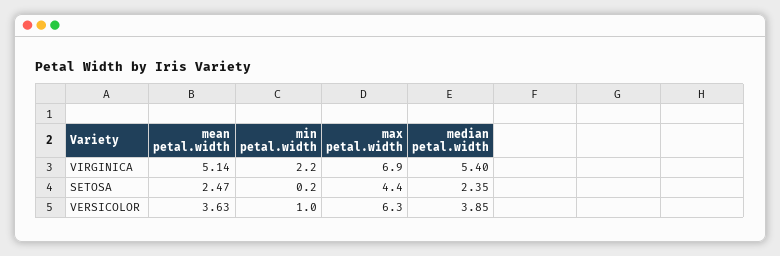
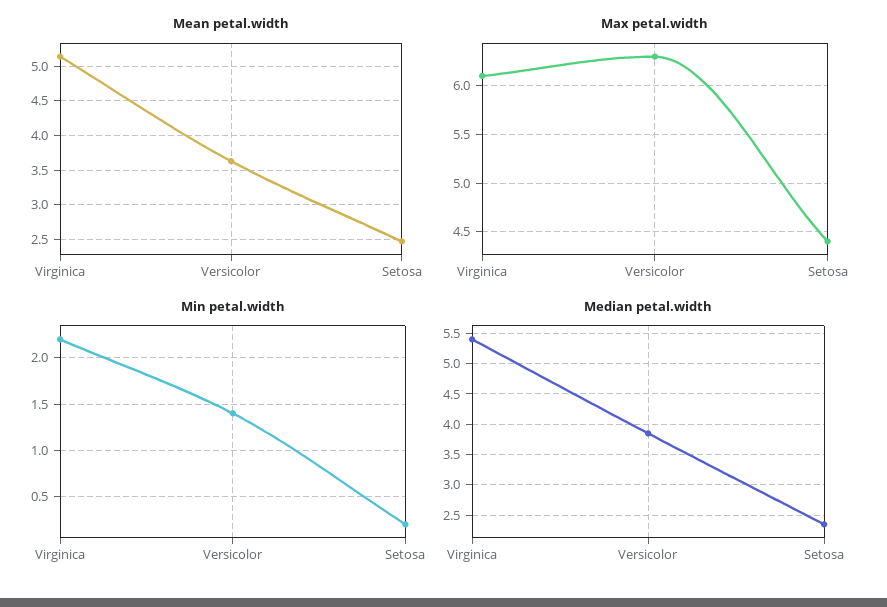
  {
    "mean petal.width": {
      "VIRGINICA": 5.14,
      "SETOSA": 2.47,
      "VERSICOLOR": 3.63
    },
    "min petal.width": {
      "VIRGINICA": 2.2,
      "SETOSA": 0.2,
-     "VERSICOLOR": 1
+     "VERSICOLOR": 1.4
    },
    "max petal.width": {
-     "VIRGINICA": 6.9,
+     "VIRGINICA": 6.1,
      "SETOSA": 4.4,
      "VERSICOLOR": 6.3
    },
    "median petal.width": {
      "VIRGINICA": 5.4,
      "SETOSA": 2.35,
      "VERSICOLOR": 3.85
    }
  }

